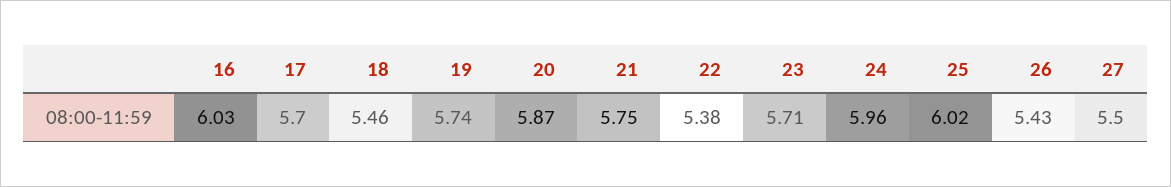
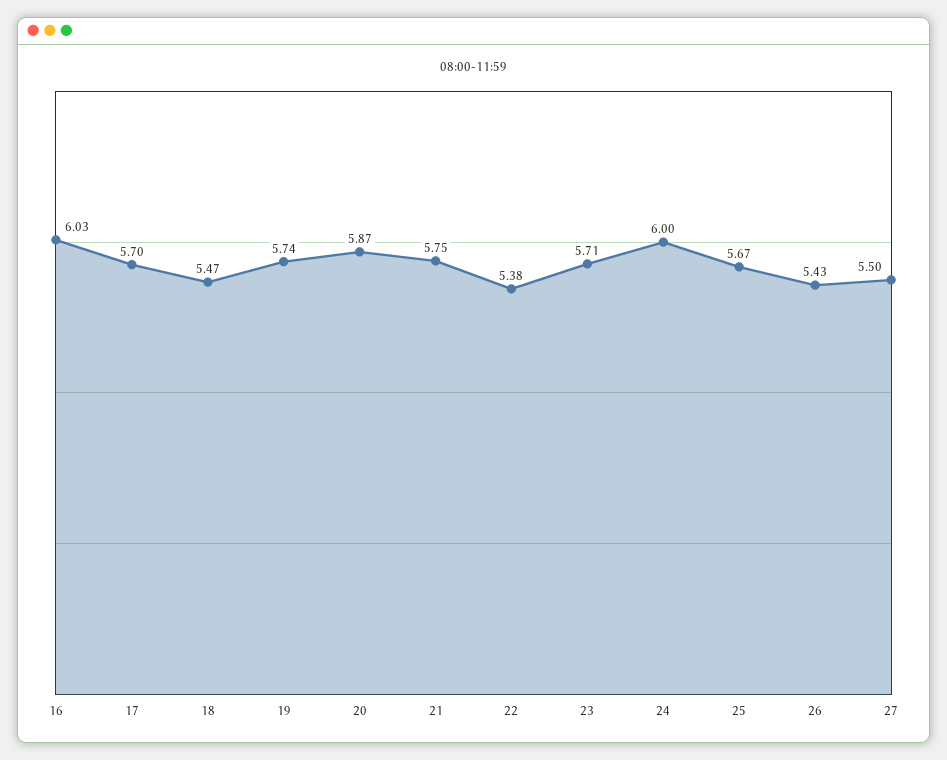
  {
    "16": 6.03,
    "17": 5.7,
-   "18": 5.46,
+   "18": 5.47,
    "19": 5.74,
    "20": 5.87,
    "21": 5.75,
    "22": 5.38,
    "23": 5.71,
-   "24": 5.96,
+   "24": 6,
-   "25": 6.02,
+   "25": 5.67,
    "26": 5.43,
    "27": 5.5
  }

